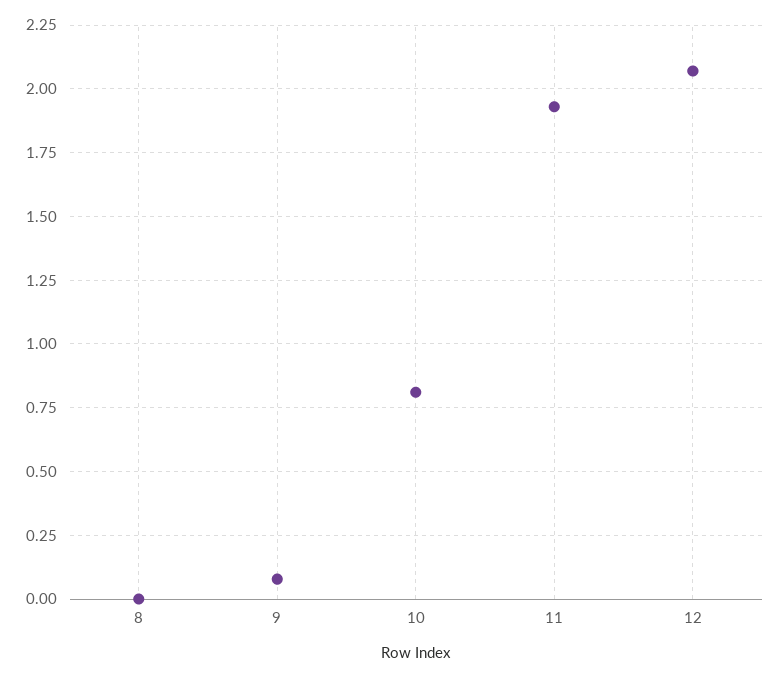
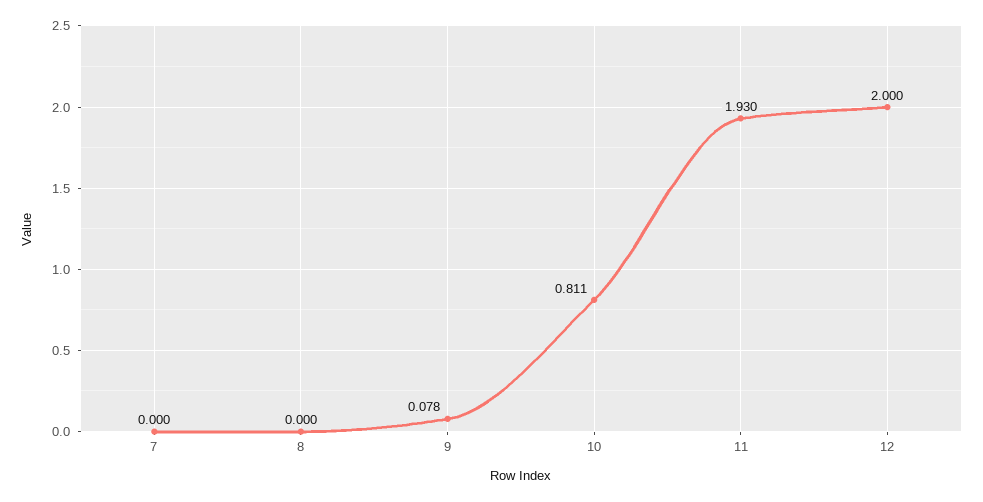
  {
    "8": 0,
    "9": 0.078,
    "10": 0.811,
    "11": 1.93,
-   "12": 2.075
+   "12": 2,
+   "7": 0
  }

